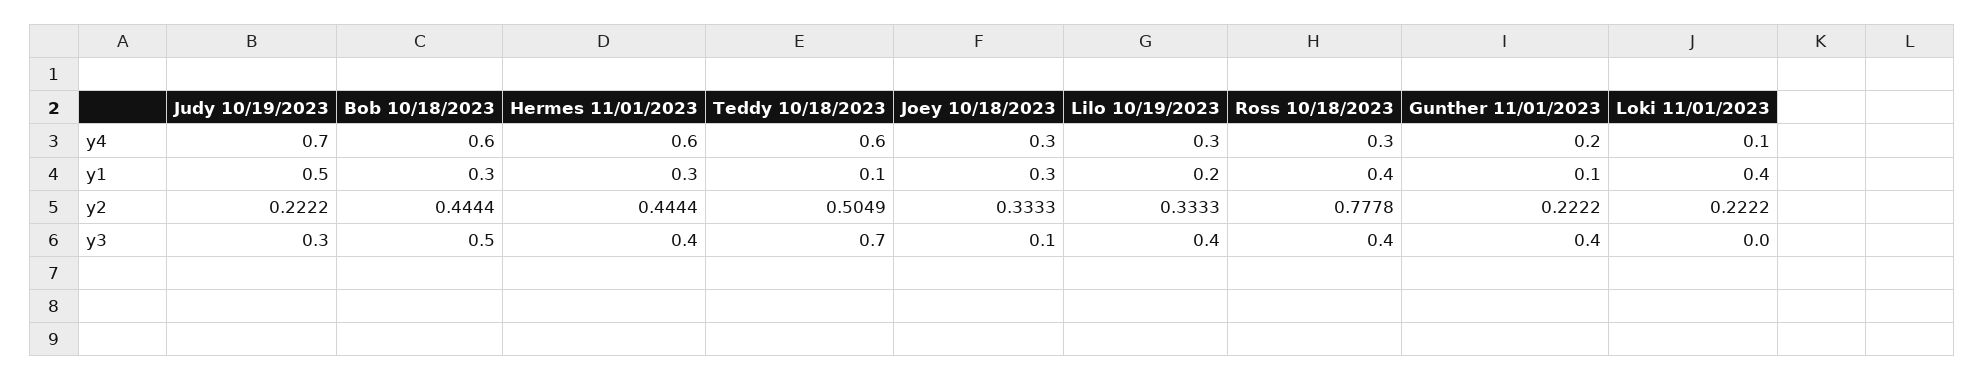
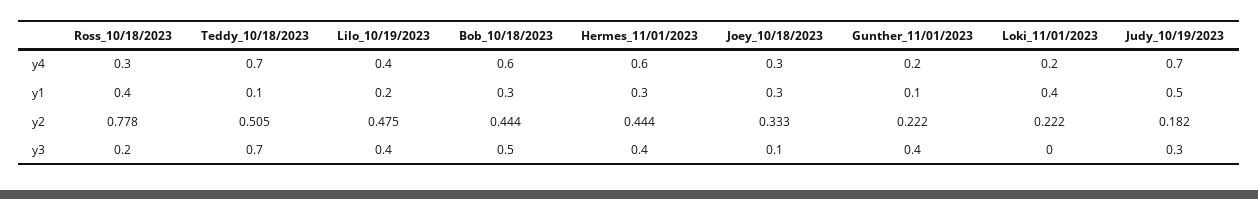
  {
    "Judy 10/19/2023": {
      "y4": 0.7,
      "y1": 0.5,
-     "y2": 0.2222,
+     "y2": 0.182,
      "y3": 0.3
    },
    "Bob 10/18/2023": {
      "y4": 0.6,
      "y1": 0.3,
      "y2": 0.4444,
      "y3": 0.5
    },
    "Hermes 11/01/2023": {
      "y4": 0.6,
      "y1": 0.3,
      "y2": 0.4444,
      "y3": 0.4
    },
    "Teddy 10/18/2023": {
-     "y4": 0.6,
+     "y4": 0.7,
      "y1": 0.1,
      "y2": 0.5049,
      "y3": 0.7
    },
    "Joey 10/18/2023": {
      "y4": 0.3,
      "y1": 0.3,
      "y2": 0.3333,
      "y3": 0.1
    },
    "Lilo 10/19/2023": {
-     "y4": 0.3,
+     "y4": 0.4,
      "y1": 0.2,
-     "y2": 0.3333,
+     "y2": 0.475,
      "y3": 0.4
    },
    "Ross 10/18/2023": {
      "y4": 0.3,
      "y1": 0.4,
      "y2": 0.7778,
-     "y3": 0.4
+     "y3": 0.2
    },
    "Gunther 11/01/2023": {
      "y4": 0.2,
      "y1": 0.1,
      "y2": 0.2222,
      "y3": 0.4
    },
    "Loki 11/01/2023": {
-     "y4": 0.1,
+     "y4": 0.2,
      "y1": 0.4,
      "y2": 0.2222,
      "y3": 0
    }
  }

